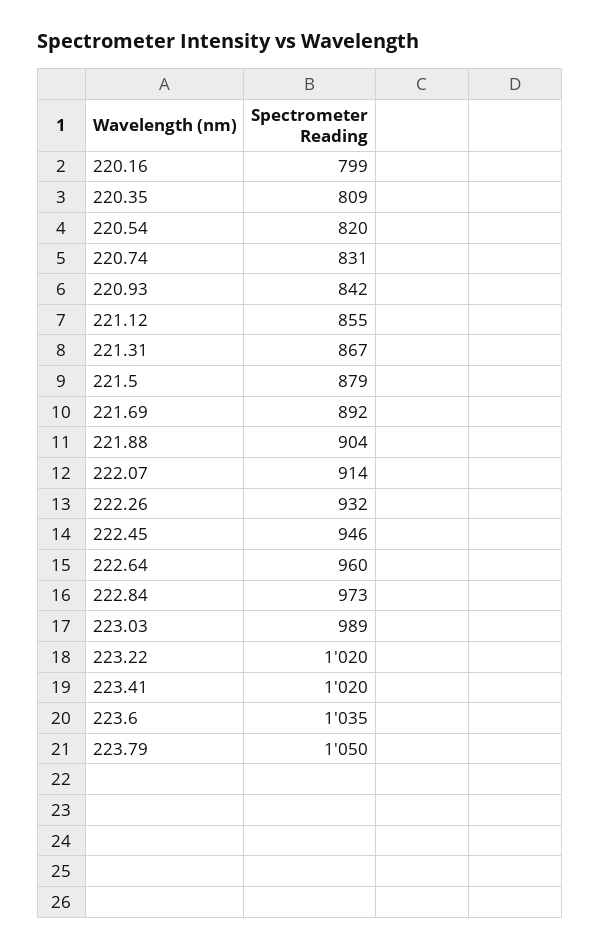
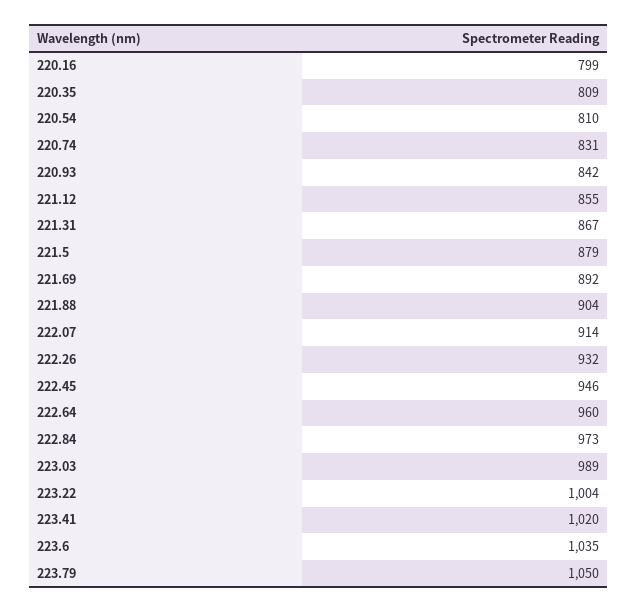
  {
    "220.16": 799,
    "220.35": 809,
-   "220.54": 820,
+   "220.54": 810,
    "220.74": 831,
    "220.93": 842,
    "221.12": 855,
    "221.31": 867,
    "221.5": 879,
    "221.69": 892,
    "221.88": 904,
    "222.07": 914,
    "222.26": 932,
    "222.45": 946,
    "222.64": 960,
    "222.84": 973,
    "223.03": 989,
-   "223.22": 1020,
+   "223.22": 1004,
    "223.41": 1020,
    "223.6": 1035,
    "223.79": 1050
  }

